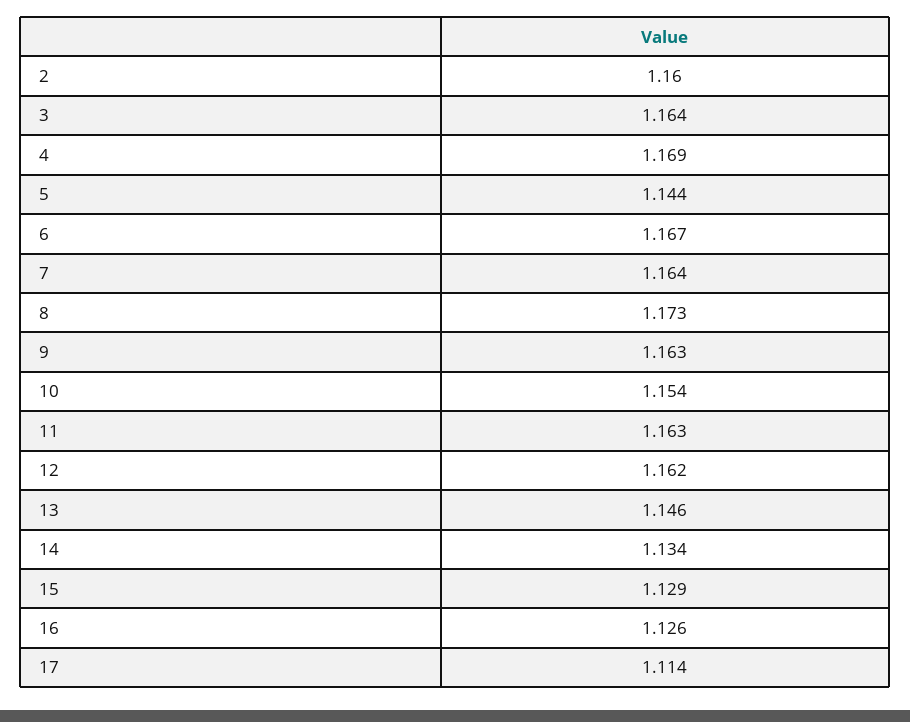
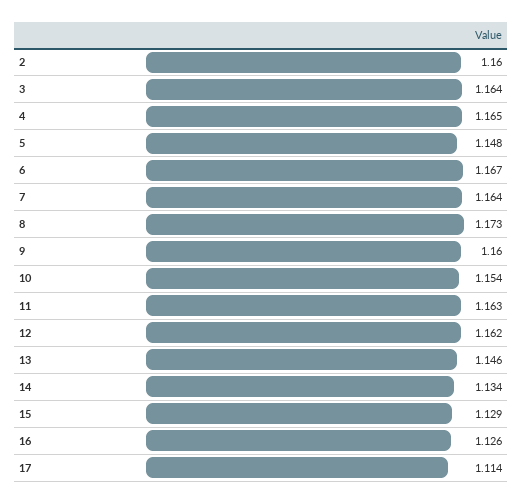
  {
    "2": 1.16,
    "3": 1.164,
-   "4": 1.169,
+   "4": 1.165,
-   "5": 1.144,
+   "5": 1.148,
    "6": 1.167,
    "7": 1.164,
    "8": 1.173,
-   "9": 1.163,
+   "9": 1.16,
    "10": 1.154,
    "11": 1.163,
    "12": 1.162,
    "13": 1.146,
    "14": 1.134,
    "15": 1.129,
    "16": 1.126,
    "17": 1.114
  }

